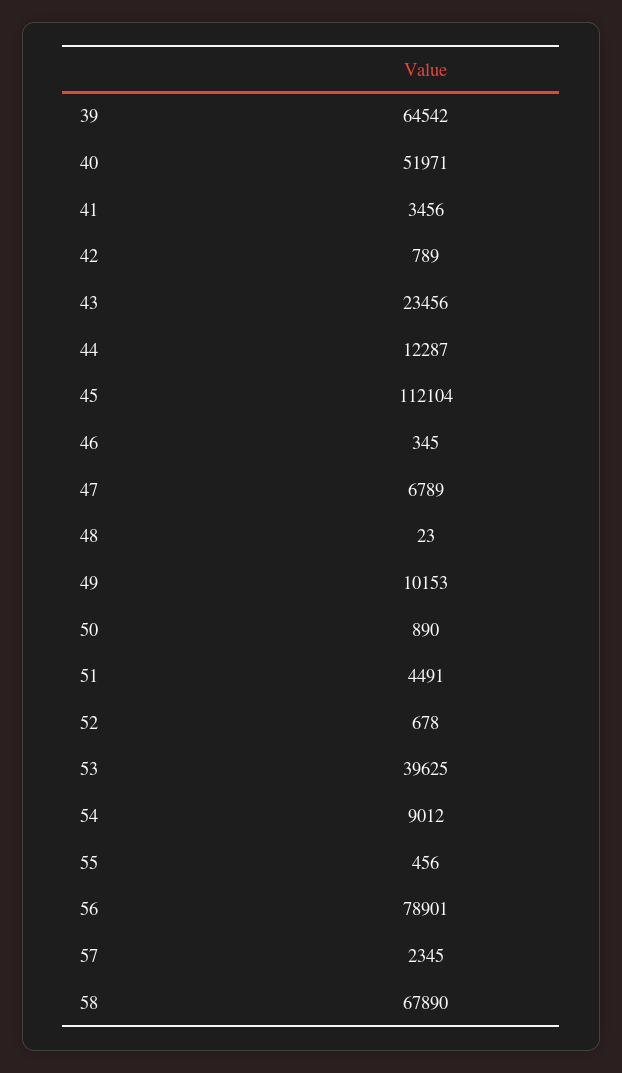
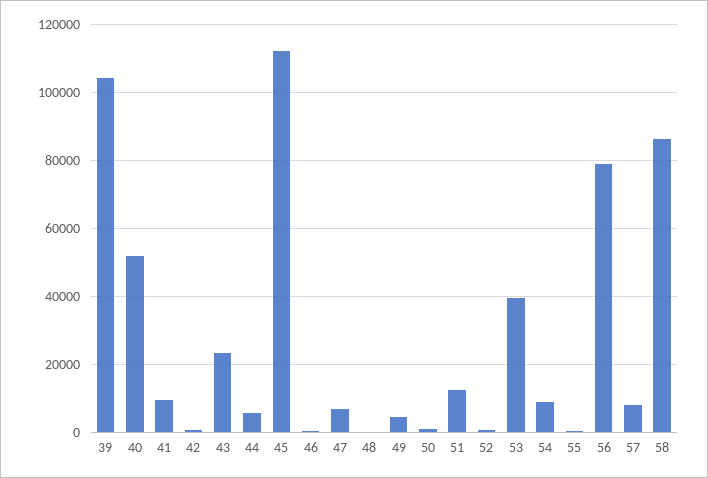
  {
-   "39": 64542,
+   "39": 104000,
    "40": 51971,
-   "41": 3456,
+   "41": 10000,
    "42": 789,
    "43": 23456,
-   "44": 12287,
+   "44": 6000,
    "45": 112104,
    "46": 345,
    "47": 6789,
    "48": 23,
-   "49": 10153,
+   "49": 4000,
    "50": 890,
-   "51": 4491,
+   "51": 12000,
    "52": 678,
    "53": 39625,
    "54": 9012,
    "55": 456,
    "56": 78901,
-   "57": 2345,
+   "57": 8000,
-   "58": 67890
+   "58": 86000
  }

